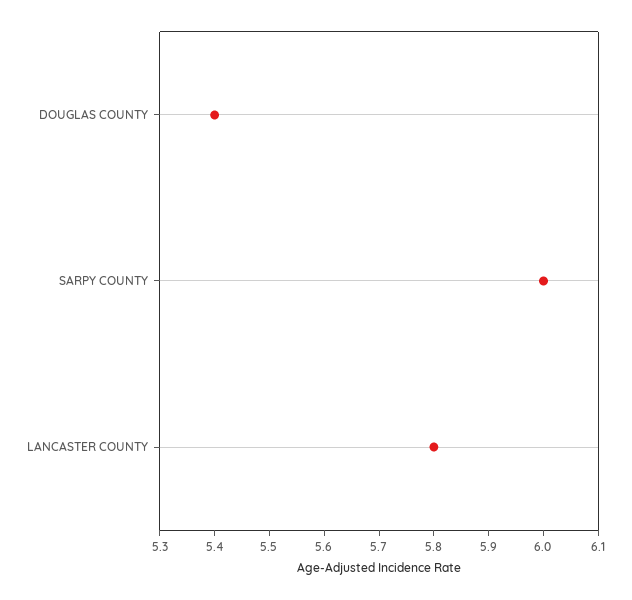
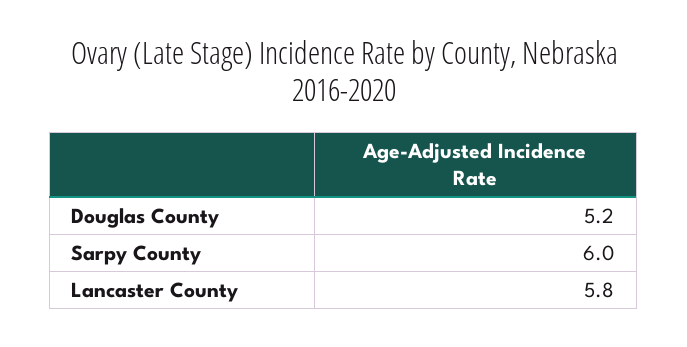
  {
-   "DOUGLAS COUNTY": 5.4,
+   "DOUGLAS COUNTY": 5.2,
    "SARPY COUNTY": 6,
    "LANCASTER COUNTY": 5.8
  }

